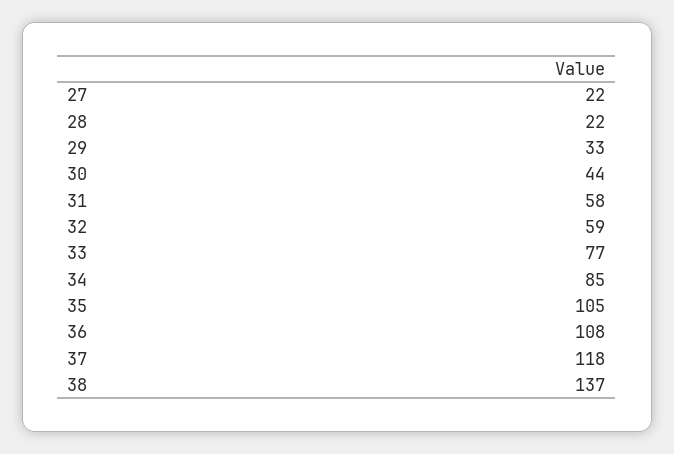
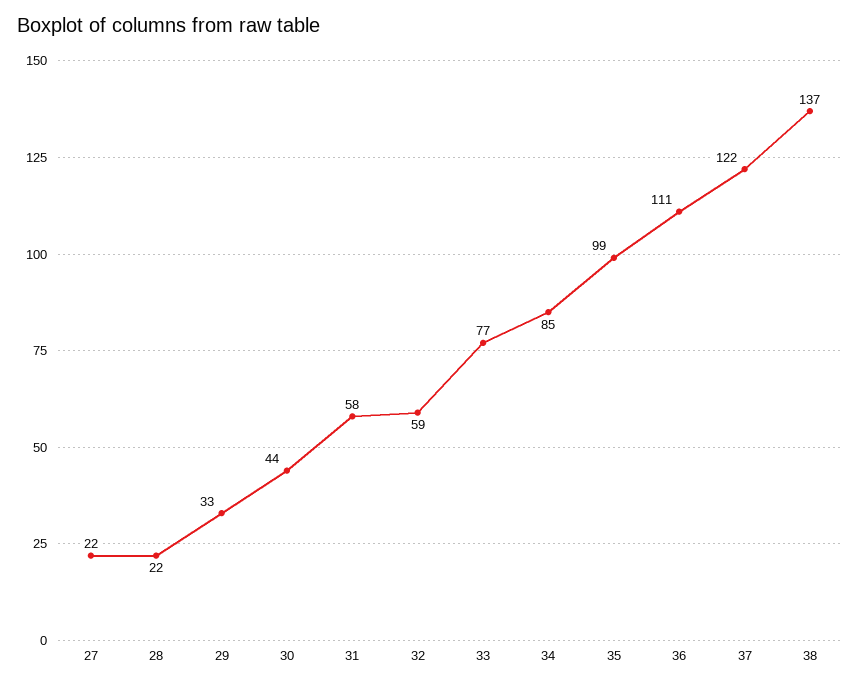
  {
    "27": 22,
    "28": 22,
    "29": 33,
    "30": 44,
    "31": 58,
    "32": 59,
    "33": 77,
    "34": 85,
-   "35": 105,
+   "35": 99,
-   "36": 108,
+   "36": 111,
-   "37": 118,
+   "37": 122,
    "38": 137
  }

